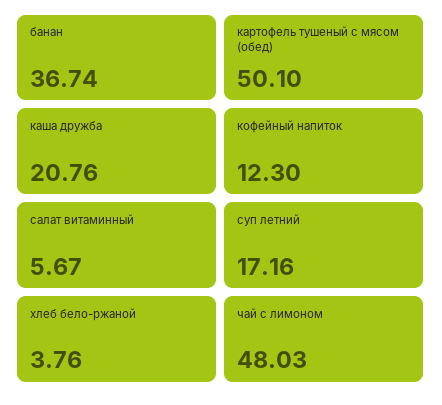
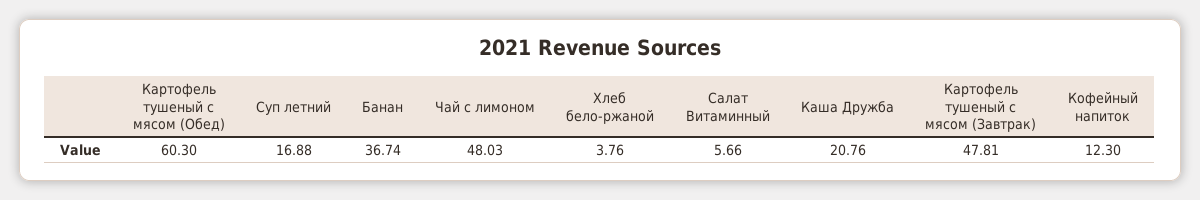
  {
    "банан": 36.74,
-   "картофель тушеный с мясом (обед)": 50.1,
+   "картофель тушеный с мясом (обед)": 60.3,
    "каша дружба": 20.76,
    "кофейный напиток": 12.3,
-   "салат витаминный": 5.67,
+   "салат витаминный": 5.66,
-   "суп летний": 17.16,
+   "суп летний": 16.88,
    "хлеб бело-ржаной": 3.76,
-   "чай с лимоном": 48.03
+   "чай с лимоном": 48.03,
+   "Картофель тушеный с мясом (Завтрак)": 47.81
  }

